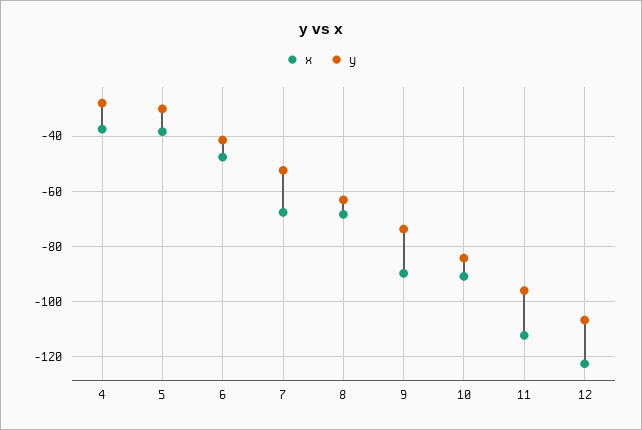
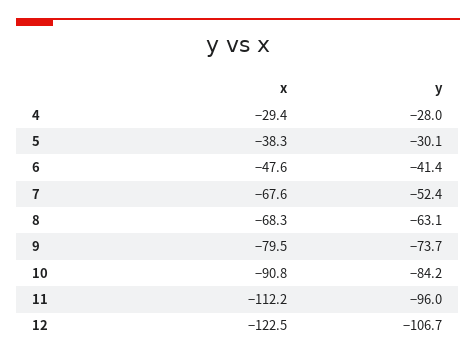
  {
    "x": {
-     "4": -37.5,
+     "4": -29.4,
      "5": -38.3,
      "6": -47.6,
      "7": -67.6,
      "8": -68.3,
-     "9": -90,
+     "9": -79.5,
      "10": -90.8,
      "11": -112.2,
      "12": -122.5
    },
    "y": {
      "4": -28,
      "5": -30.1,
      "6": -41.4,
      "7": -52.4,
      "8": -63.1,
      "9": -73.7,
      "10": -84.2,
      "11": -96,
      "12": -106.7
    }
  }

